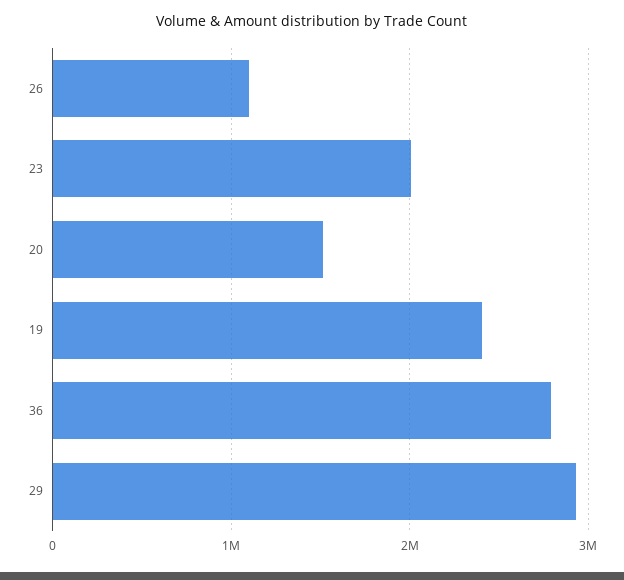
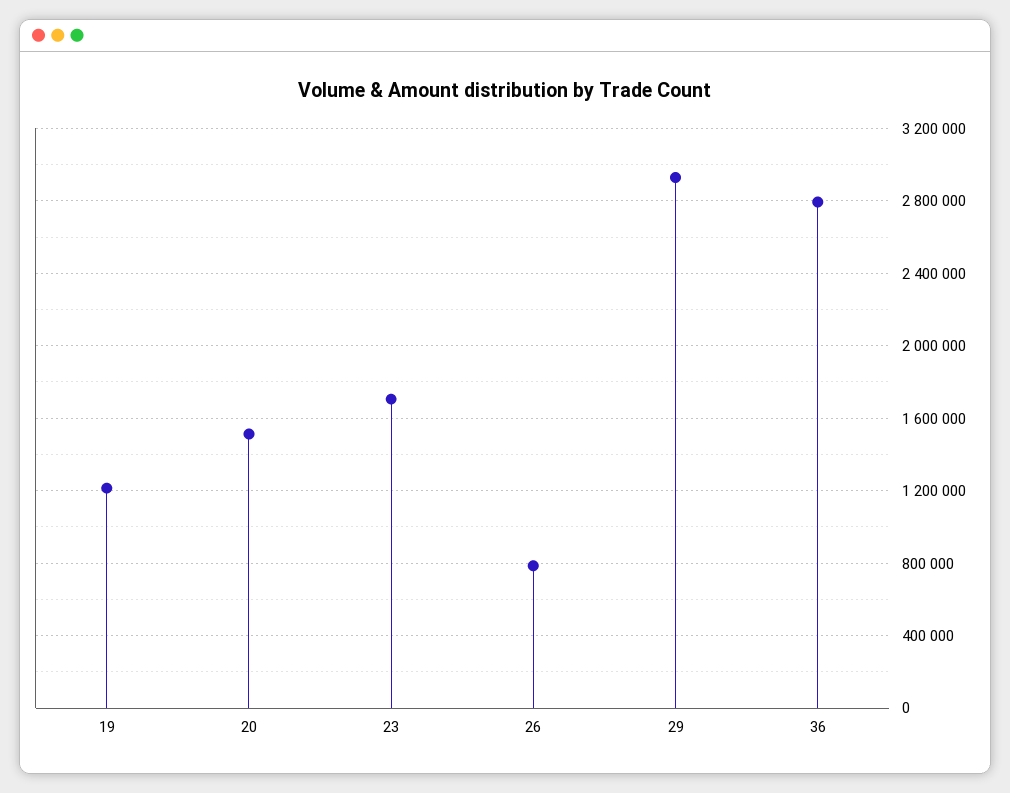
  {
-   "26": 1100000,
+   "26": 800000,
-   "23": 2000000,
+   "23": 1700000,
    "20": 1500000,
-   "19": 2400000,
+   "19": 1200000,
    "36": 2800000,
    "29": 2950000
  }

